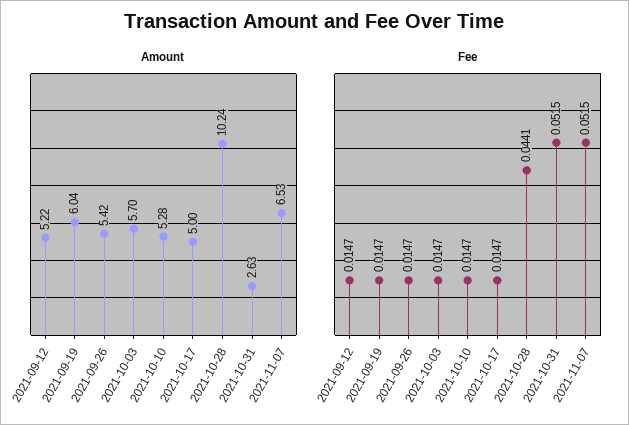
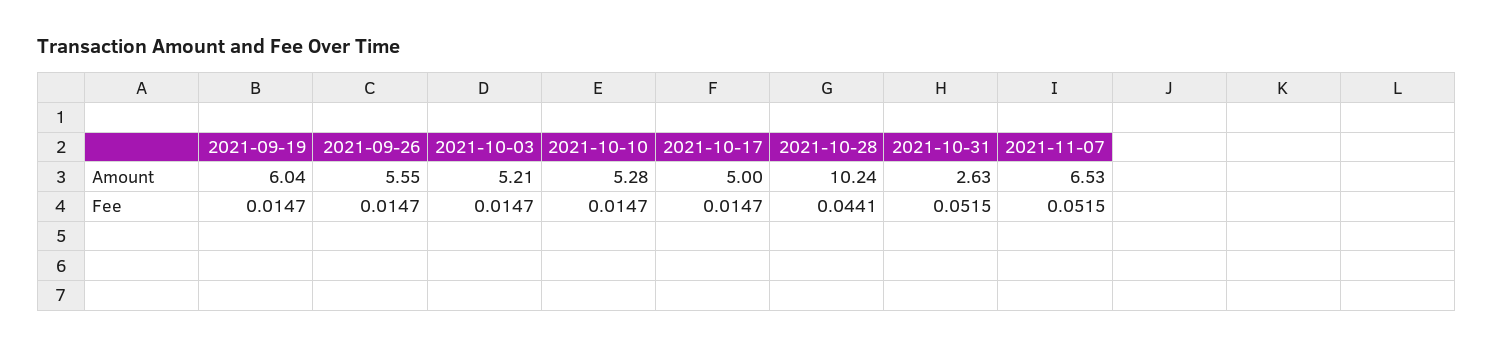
  {
    "Amount": {
-     "2021-09-12": 5.22,
      "2021-09-19": 6.04,
-     "2021-09-26": 5.42,
+     "2021-09-26": 5.55,
-     "2021-10-03": 5.7,
+     "2021-10-03": 5.21,
      "2021-10-10": 5.28,
      "2021-10-17": 5,
      "2021-10-28": 10.24,
      "2021-10-31": 2.63,
      "2021-11-07": 6.53
    },
    "Fee": {
-     "2021-09-12": 0.0147,
      "2021-09-19": 0.0147,
      "2021-09-26": 0.0147,
      "2021-10-03": 0.0147,
      "2021-10-10": 0.0147,
      "2021-10-17": 0.0147,
      "2021-10-28": 0.0441,
      "2021-10-31": 0.0515,
      "2021-11-07": 0.0515
    }
  }

